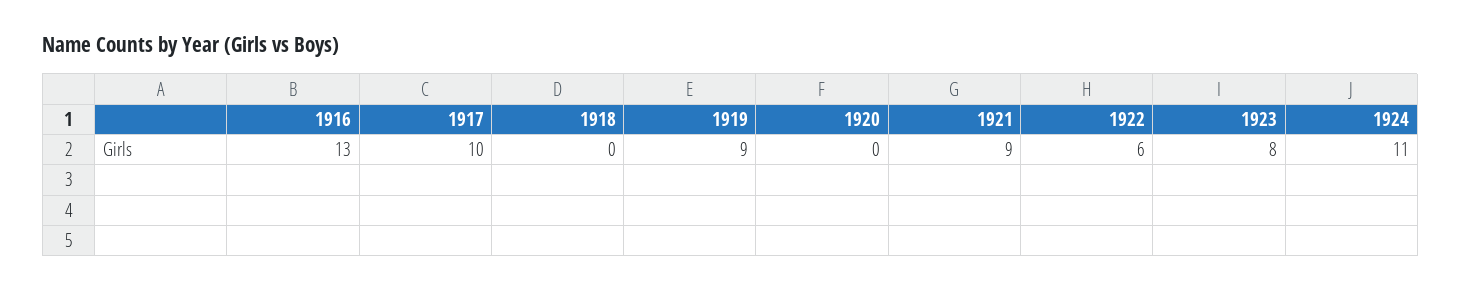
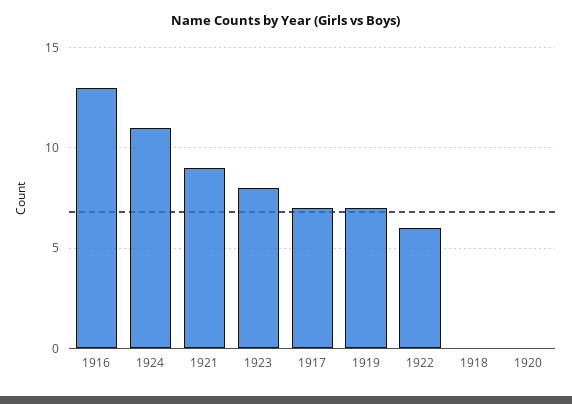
  {
    "1916": 13,
-   "1917": 10,
+   "1917": 7,
    "1918": 0,
-   "1919": 9,
+   "1919": 7,
    "1920": 0,
    "1921": 9,
    "1922": 6,
    "1923": 8,
    "1924": 11
  }

